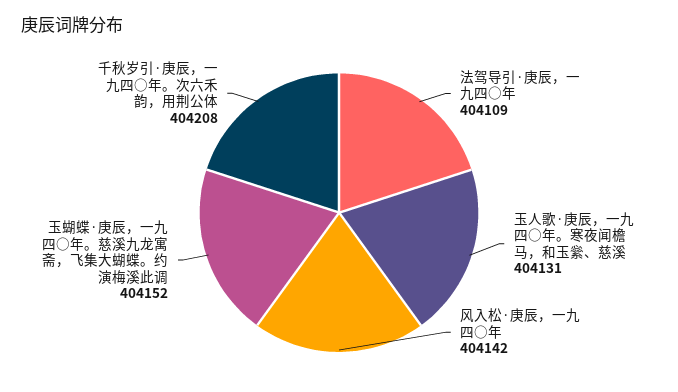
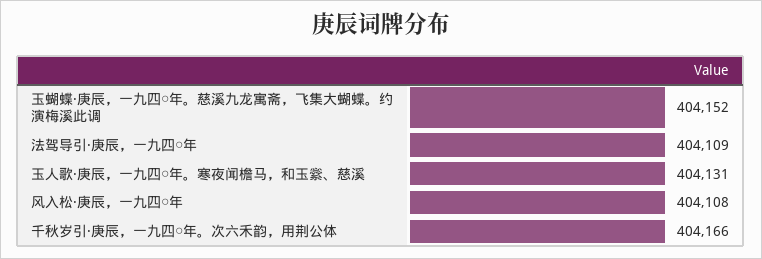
  {
    "法驾导引·庚辰，一九四○年": 404109,
    "玉人歌·庚辰，一九四○年。寒夜闻檐马，和玉繠、慈溪": 404131,
-   "风入松·庚辰，一九四○年": 404142,
+   "风入松·庚辰，一九四○年": 404108,
    "玉蝴蝶·庚辰，一九四○年。慈溪九龙寓斋，飞集大蝴蝶。约演梅溪此调": 404152,
-   "千秋岁引·庚辰，一九四○年。次六禾韵，用荆公体": 404208
+   "千秋岁引·庚辰，一九四○年。次六禾韵，用荆公体": 404166
  }

